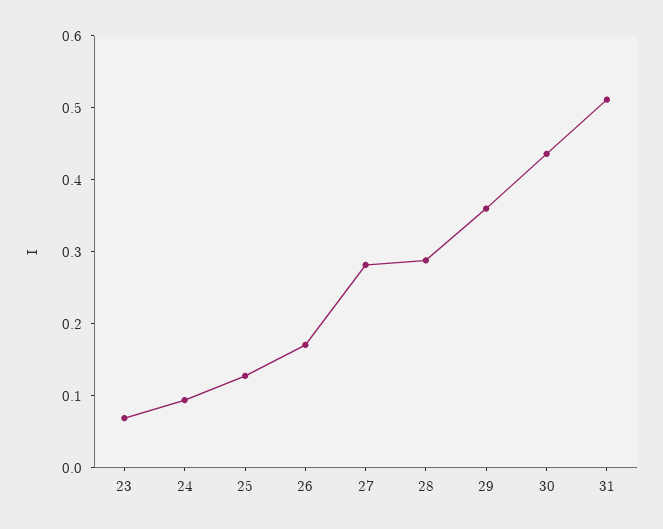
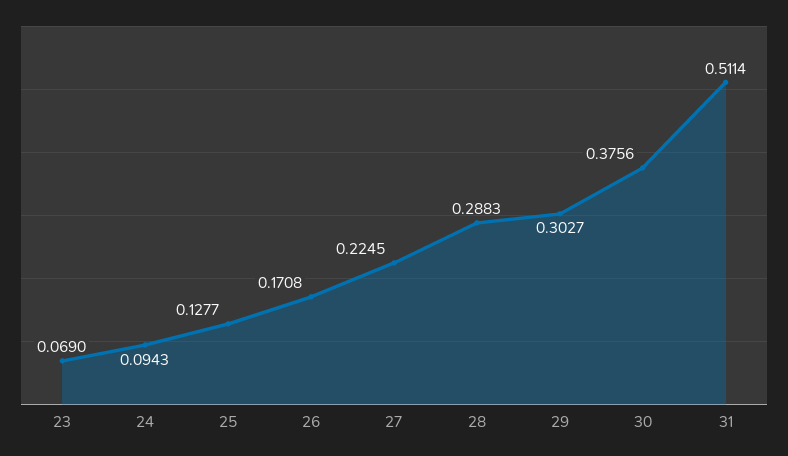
  {
    "23": 0.069,
    "24": 0.0943,
    "25": 0.1277,
    "26": 0.1708,
-   "27": 0.28,
+   "27": 0.2245,
    "28": 0.2883,
-   "29": 0.36,
+   "29": 0.3027,
-   "30": 0.44,
+   "30": 0.3756,
    "31": 0.5114
  }

